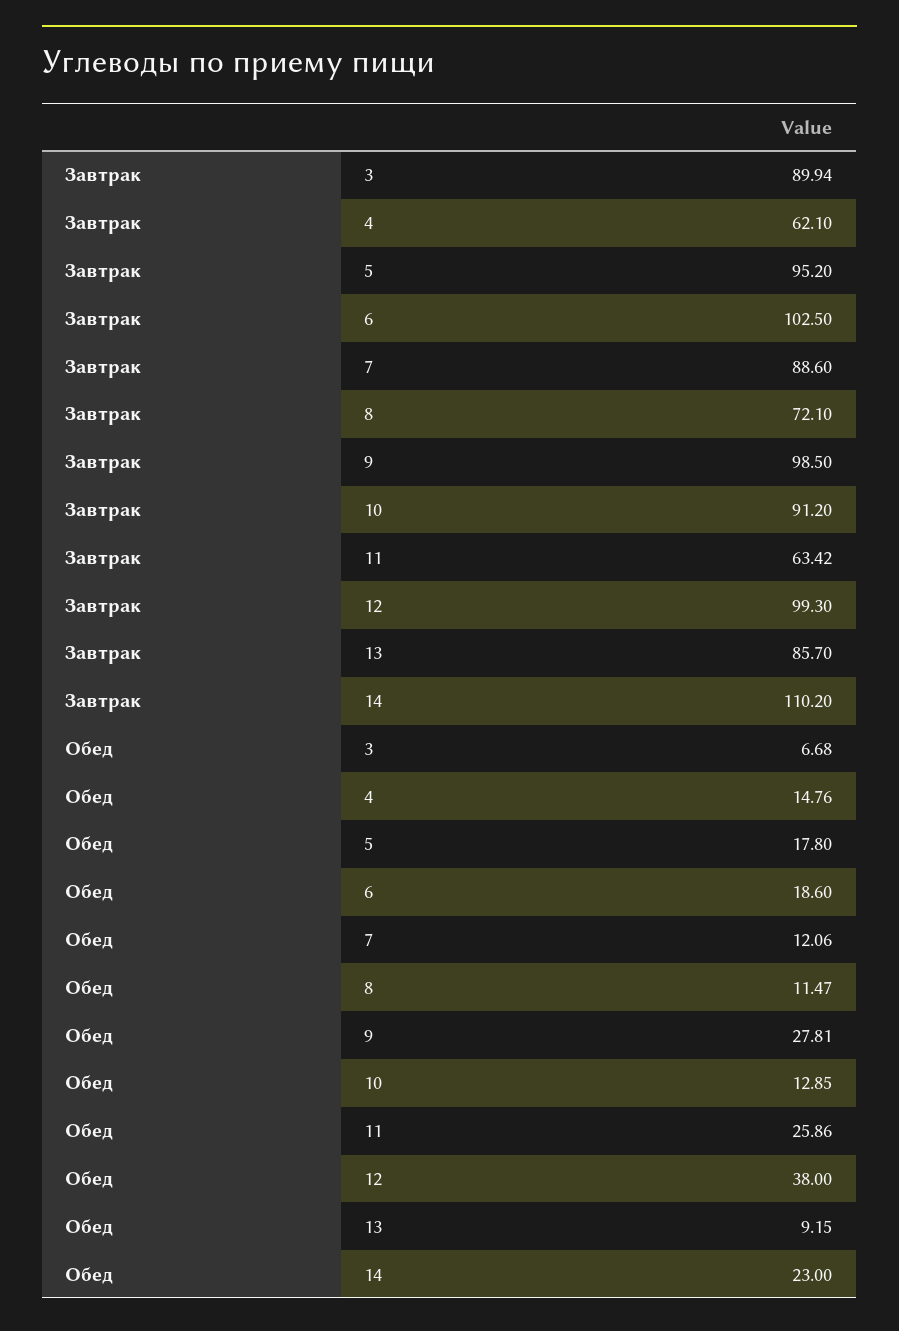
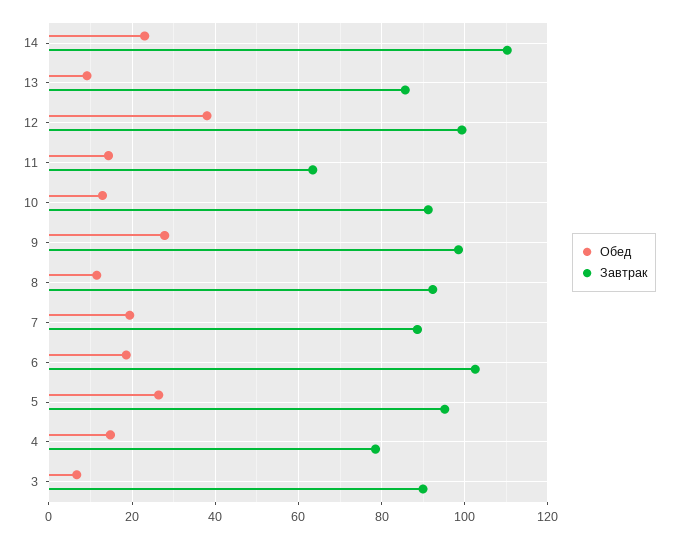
  {
    "Завтрак": {
      "3": 89.94,
-     "4": 62.1,
+     "4": 78,
      "5": 95.2,
      "6": 102.5,
      "7": 88.6,
-     "8": 72.1,
+     "8": 92,
      "9": 98.5,
      "10": 91.2,
      "11": 63.42,
      "12": 99.3,
      "13": 85.7,
      "14": 110.2
    },
    "Обед": {
      "3": 6.68,
      "4": 14.76,
-     "5": 17.8,
+     "5": 26,
      "6": 18.6,
-     "7": 12.06,
+     "7": 20,
      "8": 11.47,
      "9": 27.81,
      "10": 12.85,
-     "11": 25.86,
+     "11": 14,
      "12": 38,
      "13": 9.15,
      "14": 23
    }
  }

